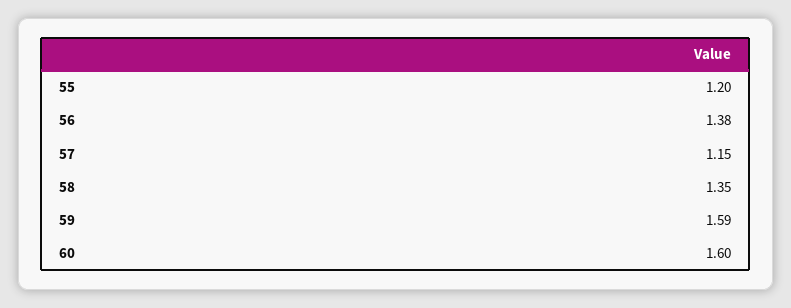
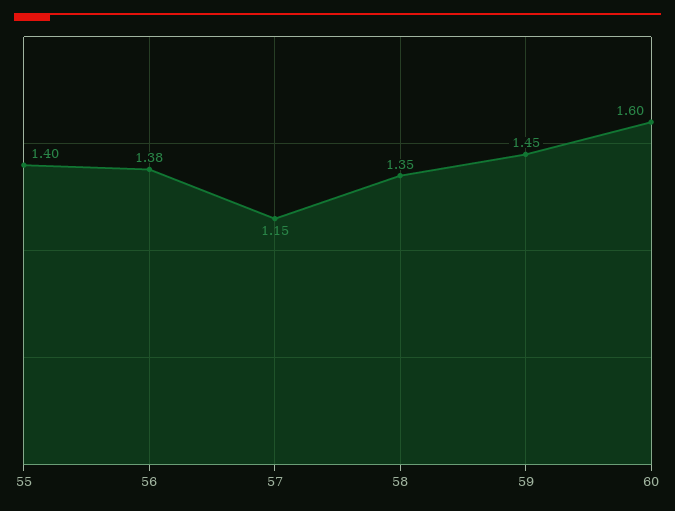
  {
-   "55": 1.2,
+   "55": 1.4,
    "56": 1.38,
    "57": 1.15,
    "58": 1.35,
-   "59": 1.59,
+   "59": 1.45,
    "60": 1.6
  }

